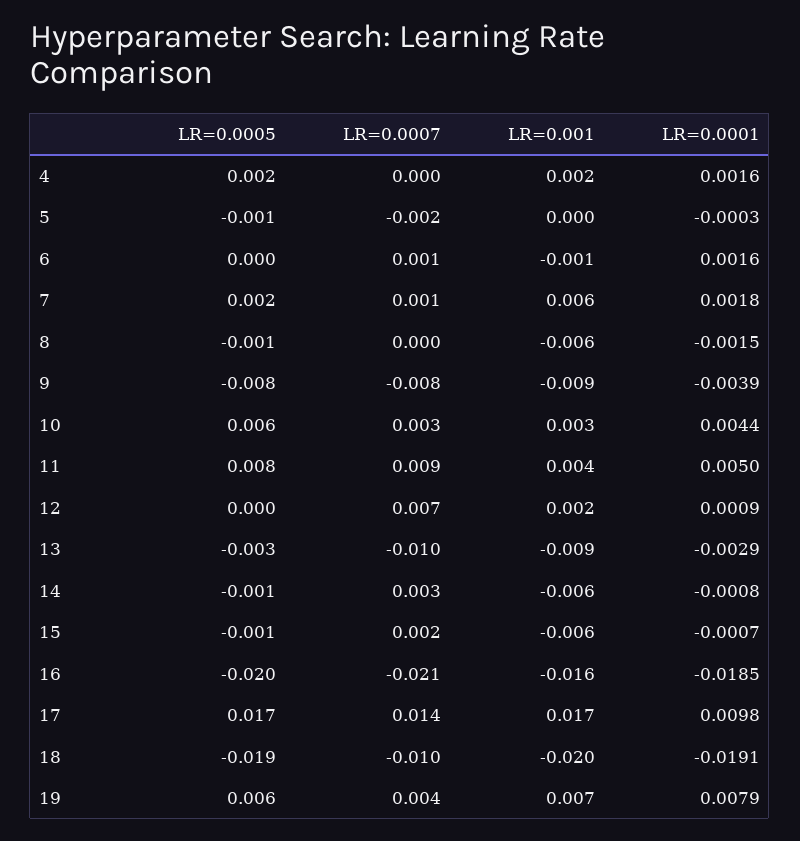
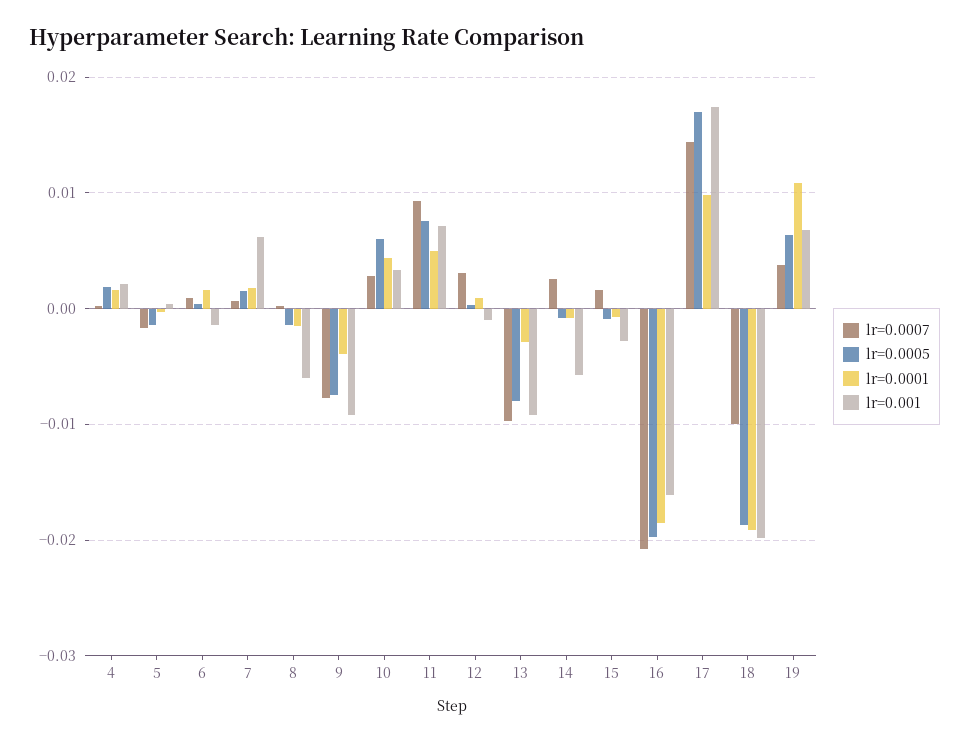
  {
    "LR=0.0005": {
      "4": 0.002,
      "5": -0.001,
      "6": 0,
      "7": 0.002,
      "8": -0.001,
      "9": -0.008,
      "10": 0.006,
      "11": 0.008,
      "12": 0,
-     "13": -0.003,
+     "13": -0.008,
      "14": -0.001,
      "15": -0.001,
      "16": -0.02,
      "17": 0.017,
      "18": -0.019,
      "19": 0.006
    },
    "LR=0.0007": {
      "4": 0,
      "5": -0.002,
      "6": 0.001,
      "7": 0.001,
      "8": 0,
      "9": -0.008,
      "10": 0.003,
      "11": 0.009,
-     "12": 0.007,
+     "12": 0.003,
      "13": -0.01,
      "14": 0.003,
      "15": 0.002,
      "16": -0.021,
      "17": 0.014,
      "18": -0.01,
      "19": 0.004
    },
    "LR=0.001": {
      "4": 0.002,
      "5": 0,
      "6": -0.001,
      "7": 0.006,
      "8": -0.006,
      "9": -0.009,
      "10": 0.003,
-     "11": 0.004,
+     "11": 0.007,
-     "12": 0.002,
+     "12": -0.001,
      "13": -0.009,
      "14": -0.006,
-     "15": -0.006,
+     "15": -0.003,
      "16": -0.016,
      "17": 0.017,
      "18": -0.02,
      "19": 0.007
    },
    "LR=0.0001": {
      "4": 0.0016,
      "5": -0.0003,
      "6": 0.0016,
      "7": 0.0018,
      "8": -0.0015,
      "9": -0.0039,
      "10": 0.0044,
      "11": 0.005,
      "12": 0.0009,
      "13": -0.0029,
      "14": -0.0008,
      "15": -0.0007,
      "16": -0.0185,
      "17": 0.0098,
      "18": -0.0191,
-     "19": 0.0079
+     "19": 0.011
    }
  }

